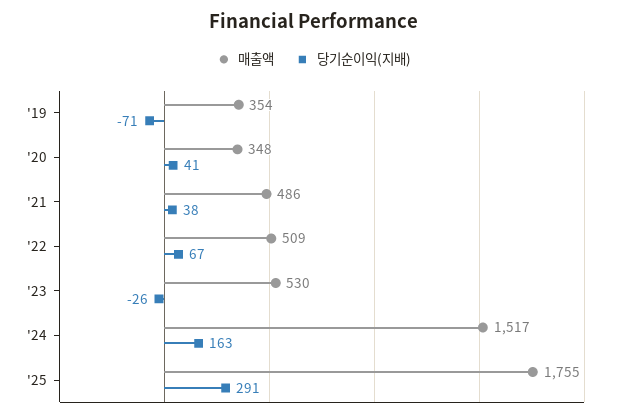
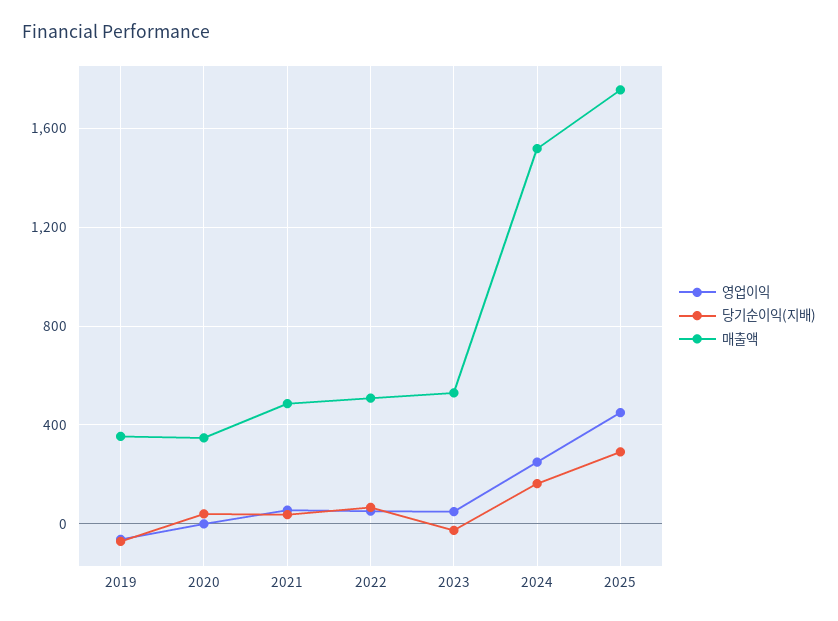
  {
    "매출액": {
      "'19": 354,
      "'20": 348,
      "'21": 486,
      "'22": 509,
      "'23": 530,
      "'24": 1517,
      "'25": 1755
    },
    "당기순이익(지배)": {
      "'19": -71,
      "'20": 41,
      "'21": 38,
      "'22": 67,
      "'23": -26,
      "'24": 163,
      "'25": 291
-   }
+   },
+   "영업이익": {
+     "'19": -50,
+     "'20": 0,
+     "'21": 50,
+     "'22": 50,
+     "'23": 50,
+     "'24": 250,
+     "'25": 450
+   }
  }

